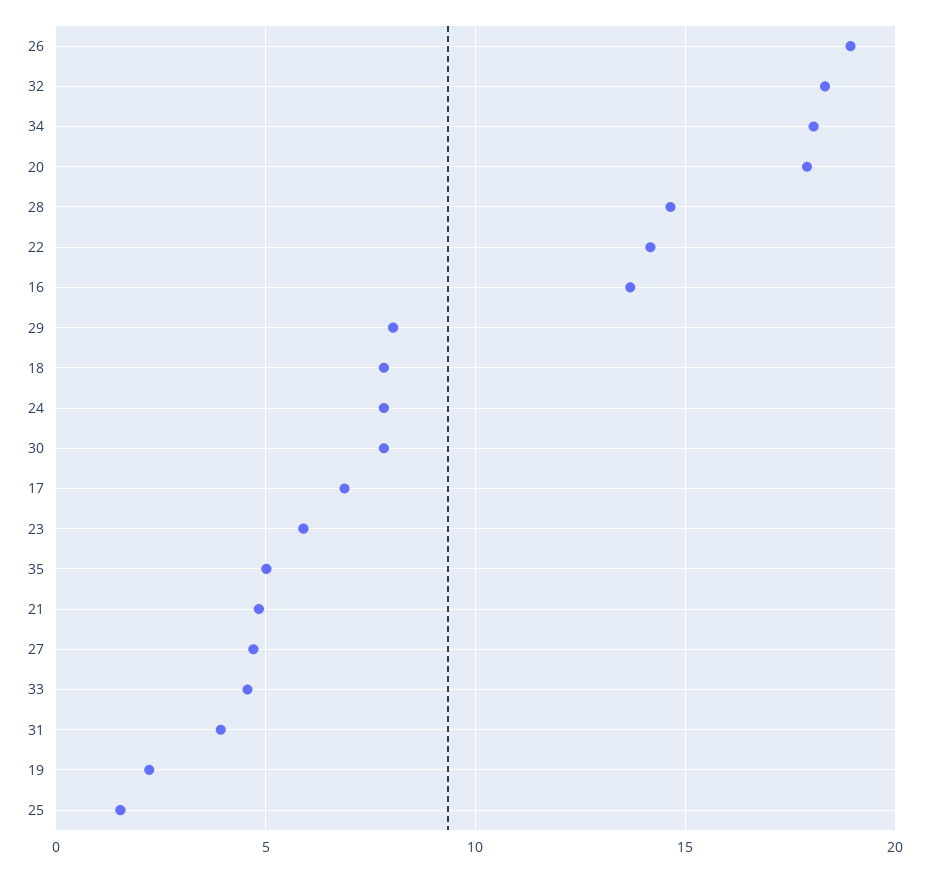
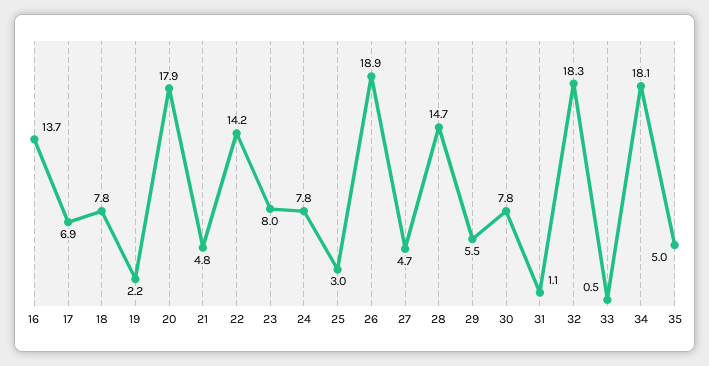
  {
    "26": 18.9,
    "32": 18.3,
    "34": 18.1,
    "20": 17.9,
    "28": 14.7,
    "22": 14.2,
    "16": 13.7,
-   "29": 8,
+   "29": 5.5,
    "18": 7.8,
    "24": 7.8,
    "30": 7.8,
    "17": 6.9,
-   "23": 6,
+   "23": 8,
    "35": 5,
    "21": 4.8,
    "27": 4.7,
-   "33": 4.5,
+   "33": 0.5,
-   "31": 4,
+   "31": 1.1,
    "19": 2.2,
-   "25": 1.5
+   "25": 3
  }

